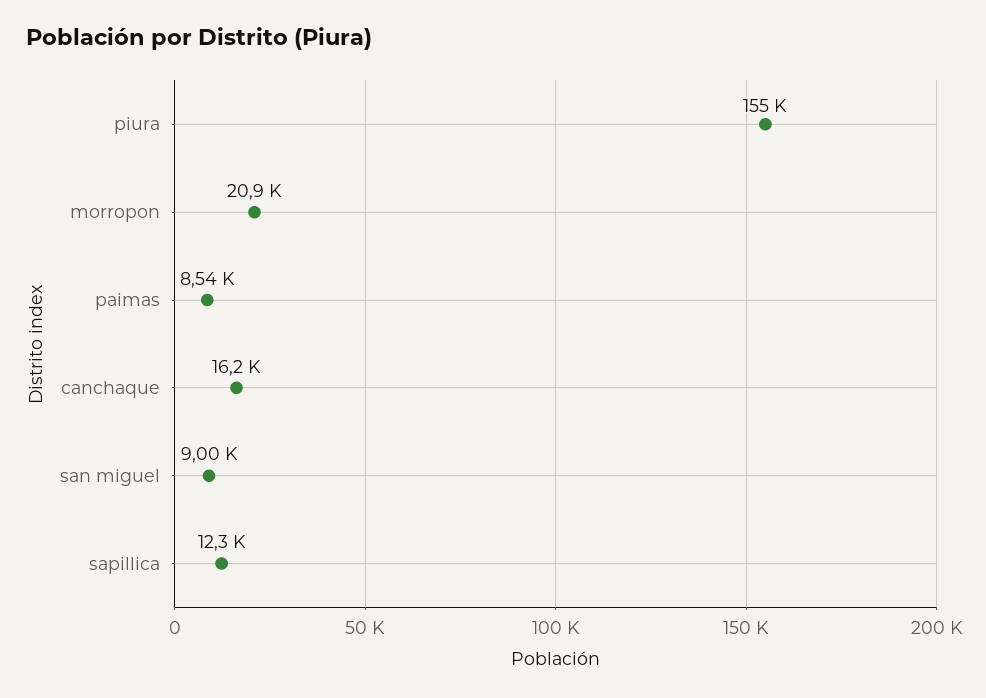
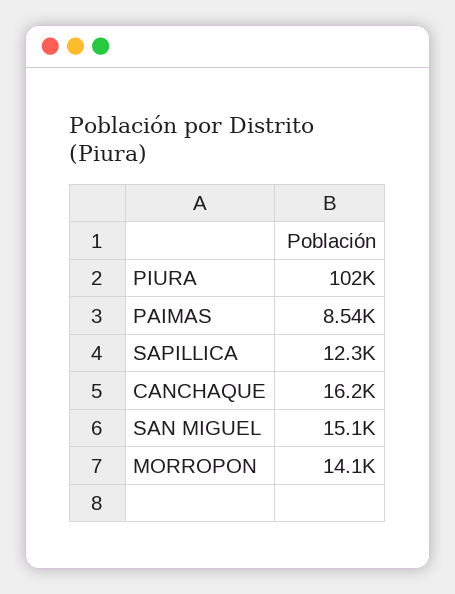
  {
-   "piura": 155000,
+   "piura": 102000,
-   "morropon": 20900,
+   "morropon": 14100,
    "paimas": 8540,
    "canchaque": 16200,
-   "san miguel": 9000,
+   "san miguel": 15100,
    "sapillica": 12300
  }

